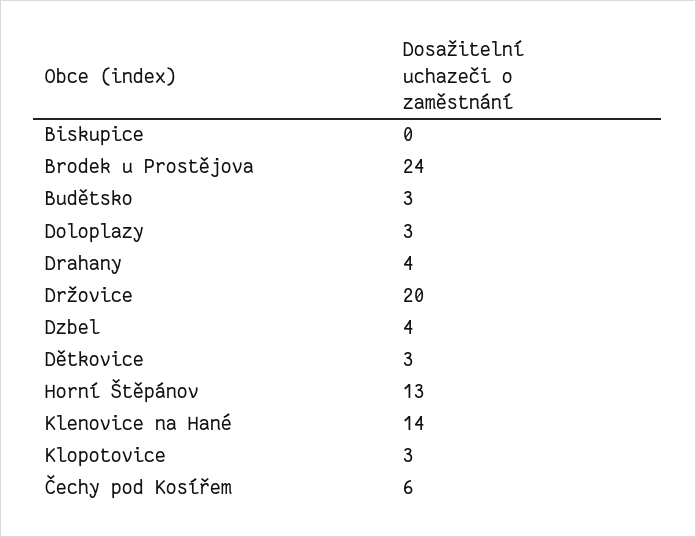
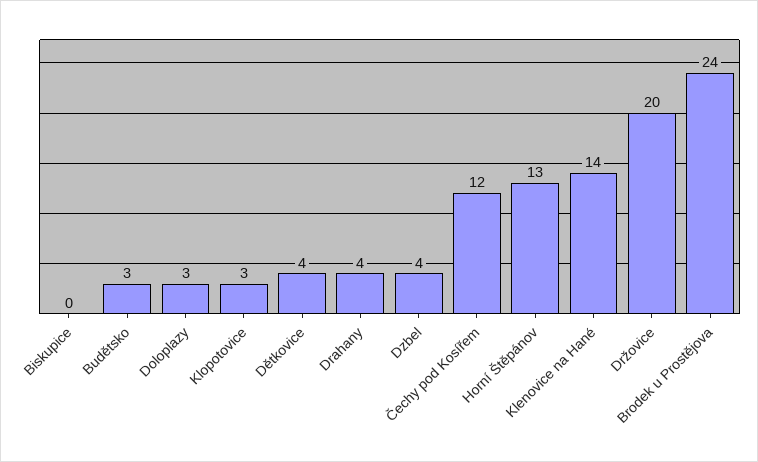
  {
    "Biskupice": 0,
    "Brodek u Prostějova": 24,
    "Budětsko": 3,
    "Doloplazy": 3,
    "Drahany": 4,
    "Držovice": 20,
    "Dzbel": 4,
-   "Dětkovice": 3,
+   "Dětkovice": 4,
    "Horní Štěpánov": 13,
    "Klenovice na Hané": 14,
    "Klopotovice": 3,
-   "Čechy pod Kosířem": 6
+   "Čechy pod Kosířem": 12
  }

